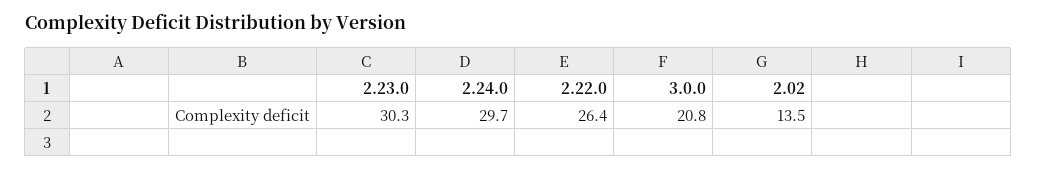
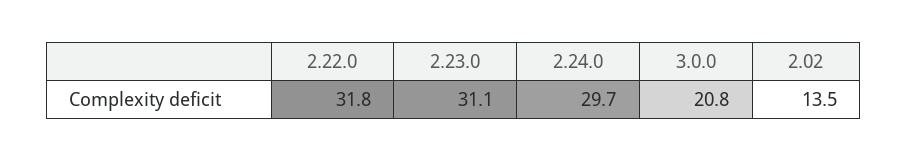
  {
-   "2.23.0": 30.3,
+   "2.23.0": 31.1,
    "2.24.0": 29.7,
-   "2.22.0": 26.4,
+   "2.22.0": 31.8,
    "3.0.0": 20.8,
    "2.02": 13.5
  }

